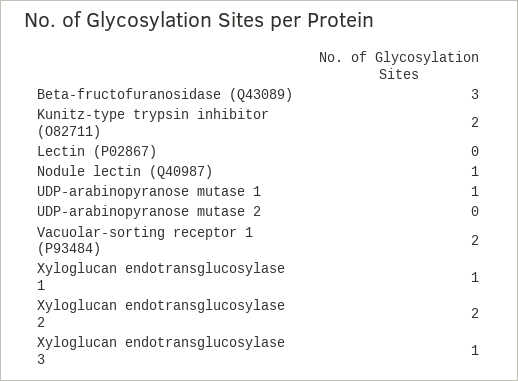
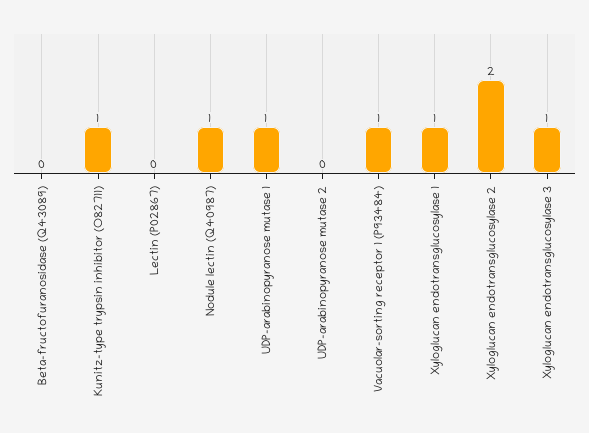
  {
-   "Beta-fructofuranosidase (Q43089)": 3,
+   "Beta-fructofuranosidase (Q43089)": 0,
-   "Kunitz-type trypsin inhibitor (O82711)": 2,
+   "Kunitz-type trypsin inhibitor (O82711)": 1,
    "Lectin (P02867)": 0,
    "Nodule lectin (Q40987)": 1,
    "UDP-arabinopyranose mutase 1": 1,
    "UDP-arabinopyranose mutase 2": 0,
-   "Vacuolar-sorting receptor 1 (P93484)": 2,
+   "Vacuolar-sorting receptor 1 (P93484)": 1,
    "Xyloglucan endotransglucosylase 1": 1,
    "Xyloglucan endotransglucosylase 2": 2,
    "Xyloglucan endotransglucosylase 3": 1
  }

